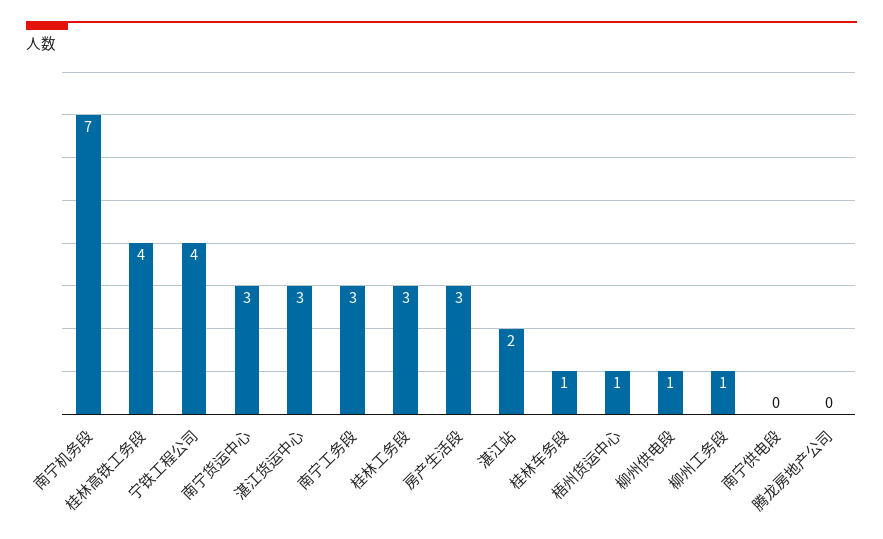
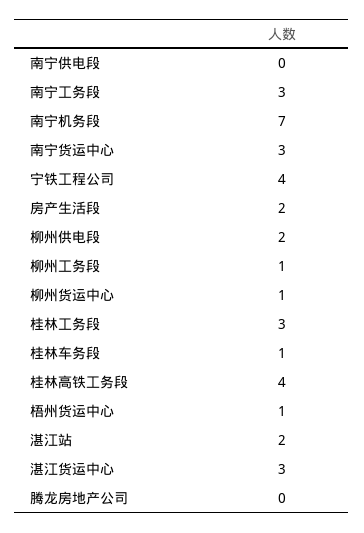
  {
    "南宁机务段": 7,
    "桂林高铁工务段": 4,
    "宁铁工程公司": 4,
    "南宁货运中心": 3,
    "湛江货运中心": 3,
    "南宁工务段": 3,
    "桂林工务段": 3,
-   "房产生活段": 3,
+   "房产生活段": 2,
    "湛江站": 2,
    "桂林车务段": 1,
    "梧州货运中心": 1,
-   "柳州供电段": 1,
+   "柳州供电段": 2,
    "柳州工务段": 1,
    "南宁供电段": 0,
-   "腾龙房地产公司": 0
+   "腾龙房地产公司": 0,
+   "柳州货运中心": 1
  }

